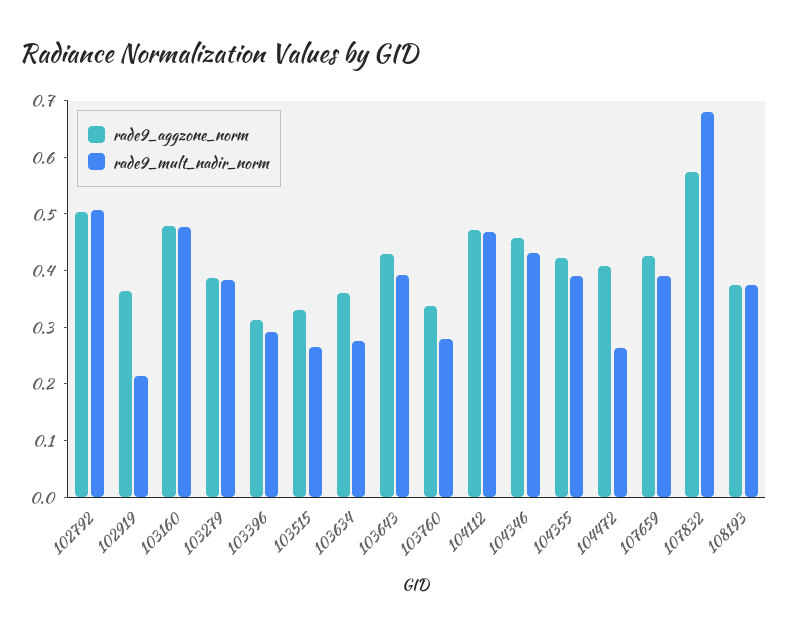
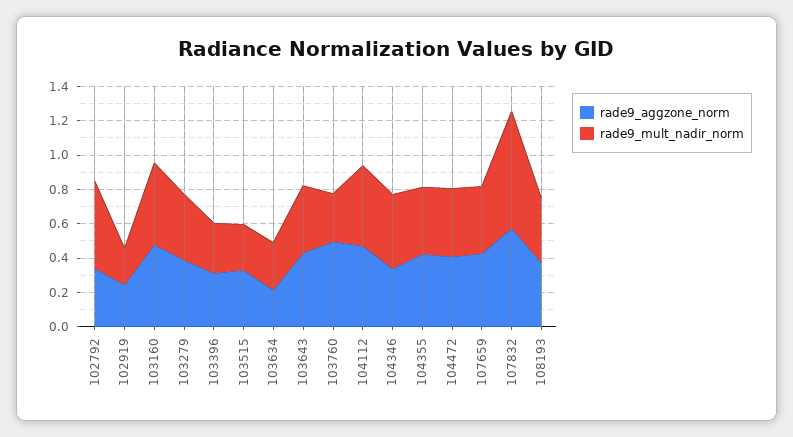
  {
    "rade9_aggzone_norm": {
-     "102792": 0.5,
+     "102792": 0.35,
-     "102919": 0.36,
+     "102919": 0.25,
      "103160": 0.48,
      "103279": 0.38,
      "103396": 0.32,
      "103515": 0.34,
-     "103634": 0.36,
+     "103634": 0.2,
      "103643": 0.44,
-     "103760": 0.34,
+     "103760": 0.5,
      "104112": 0.48,
-     "104346": 0.46,
+     "104346": 0.35,
      "104355": 0.42,
      "104472": 0.4,
      "107659": 0.42,
      "107832": 0.58,
      "108193": 0.38
    },
    "rade9_mult_nadir_norm": {
      "102792": 0.5,
      "102919": 0.22,
      "103160": 0.48,
      "103279": 0.38,
      "103396": 0.3,
      "103515": 0.26,
      "103634": 0.28,
      "103643": 0.4,
      "103760": 0.28,
      "104112": 0.46,
      "104346": 0.44,
      "104355": 0.4,
-     "104472": 0.26,
+     "104472": 0.4,
      "107659": 0.4,
      "107832": 0.68,
      "108193": 0.38
    }
  }

